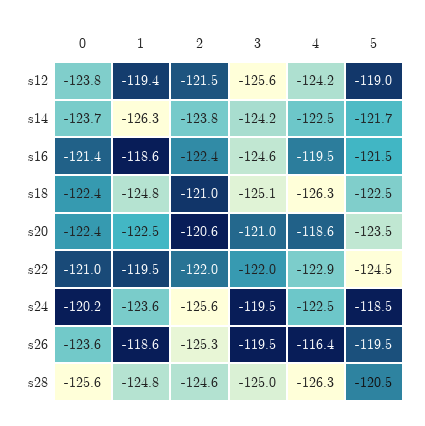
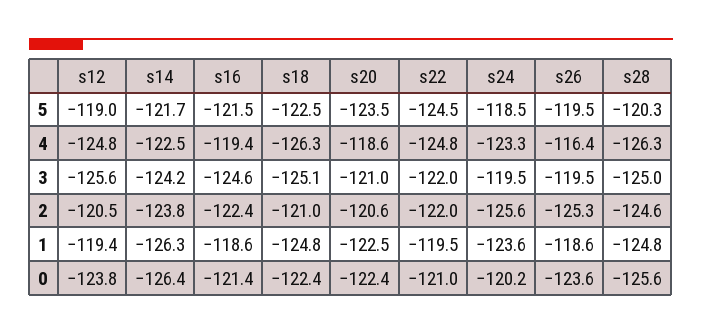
  {
    "0": {
      "s12": -123.8,
-     "s14": -123.7,
+     "s14": -126.4,
      "s16": -121.4,
      "s18": -122.4,
      "s20": -122.4,
      "s22": -121,
      "s24": -120.2,
      "s26": -123.6,
      "s28": -125.6
    },
    "1": {
      "s12": -119.4,
      "s14": -126.3,
      "s16": -118.6,
      "s18": -124.8,
      "s20": -122.5,
      "s22": -119.5,
      "s24": -123.6,
      "s26": -118.6,
      "s28": -124.8
    },
    "2": {
-     "s12": -121.5,
+     "s12": -120.5,
      "s14": -123.8,
      "s16": -122.4,
      "s18": -121,
      "s20": -120.6,
      "s22": -122,
      "s24": -125.6,
      "s26": -125.3,
      "s28": -124.6
    },
    "3": {
      "s12": -125.6,
      "s14": -124.2,
      "s16": -124.6,
      "s18": -125.1,
      "s20": -121,
      "s22": -122,
      "s24": -119.5,
      "s26": -119.5,
      "s28": -125
    },
    "4": {
-     "s12": -124.2,
+     "s12": -124.8,
      "s14": -122.5,
-     "s16": -119.5,
+     "s16": -119.4,
      "s18": -126.3,
      "s20": -118.6,
-     "s22": -122.9,
+     "s22": -124.8,
-     "s24": -122.5,
+     "s24": -123.3,
      "s26": -116.4,
      "s28": -126.3
    },
    "5": {
      "s12": -119,
      "s14": -121.7,
      "s16": -121.5,
      "s18": -122.5,
      "s20": -123.5,
      "s22": -124.5,
      "s24": -118.5,
      "s26": -119.5,
-     "s28": -120.5
+     "s28": -120.3
    }
  }

